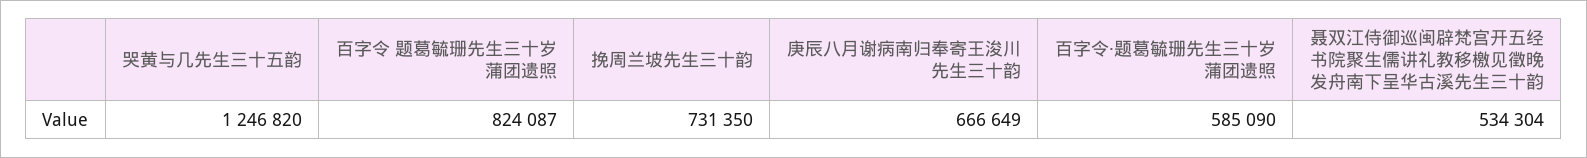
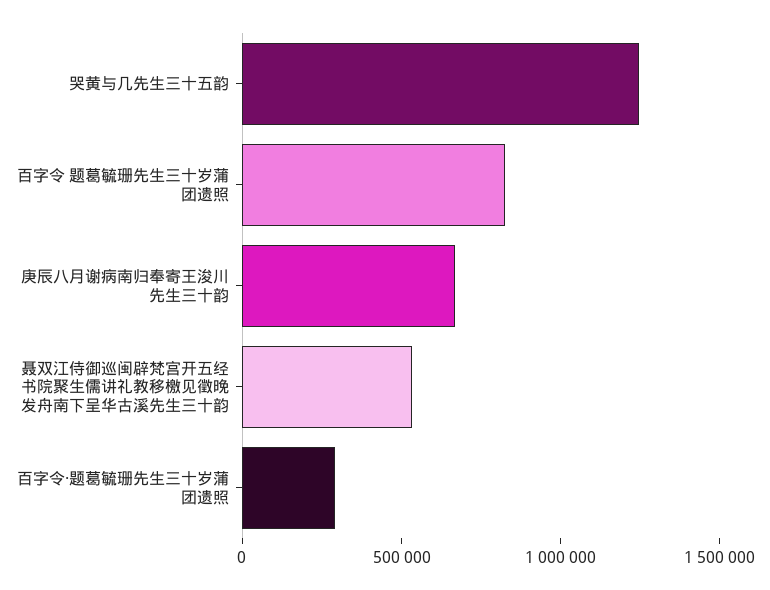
  {
    "哭黄与几先生三十五韵": 1246820,
    "百字令 题葛毓珊先生三十岁蒲团遗照": 824087,
-   "挽周兰坡先生三十韵": 731350,
    "庚辰八月谢病南归奉寄王浚川先生三十韵": 666649,
-   "百字令·题葛毓珊先生三十岁蒲团遗照": 585090,
+   "百字令·题葛毓珊先生三十岁蒲团遗照": 300000,
    "聂双江侍御巡闽辟梵宫开五经书院聚生儒讲礼教移檄见徵晚发舟南下呈华古溪先生三十韵": 534304
  }

